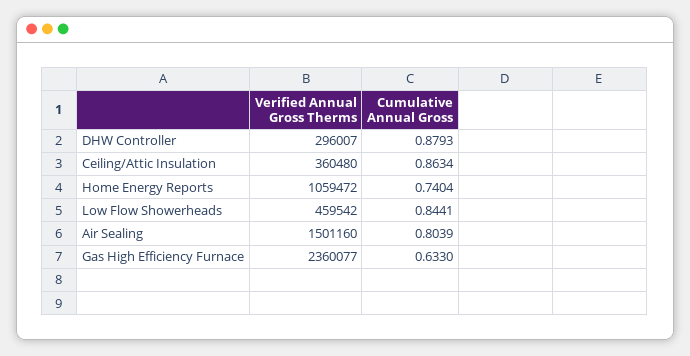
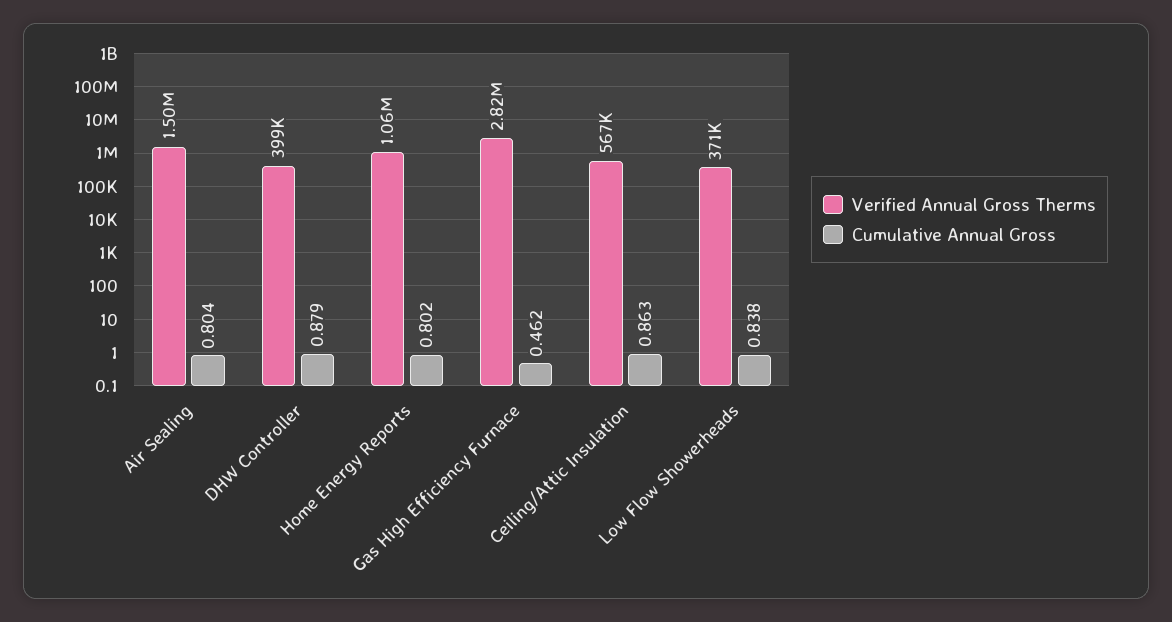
  {
    "Verified Annual Gross Therms": {
-     "DHW Controller": 296007,
+     "DHW Controller": 399000,
-     "Ceiling/Attic Insulation": 360480,
+     "Ceiling/Attic Insulation": 567000,
      "Home Energy Reports": 1059472,
-     "Low Flow Showerheads": 459542,
+     "Low Flow Showerheads": 371000,
      "Air Sealing": 1501160,
-     "Gas High Efficiency Furnace": 2360077
+     "Gas High Efficiency Furnace": 2820000
    },
    "Cumulative Annual Gross": {
      "DHW Controller": 0.8793,
      "Ceiling/Attic Insulation": 0.8634,
-     "Home Energy Reports": 0.7404,
+     "Home Energy Reports": 0.802,
-     "Low Flow Showerheads": 0.8441,
+     "Low Flow Showerheads": 0.838,
      "Air Sealing": 0.8039,
-     "Gas High Efficiency Furnace": 0.633
+     "Gas High Efficiency Furnace": 0.462
    }
  }

